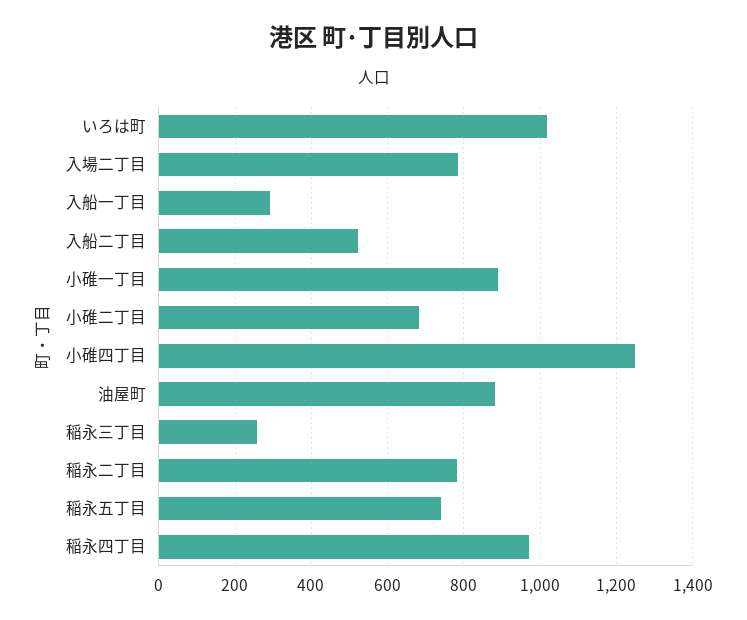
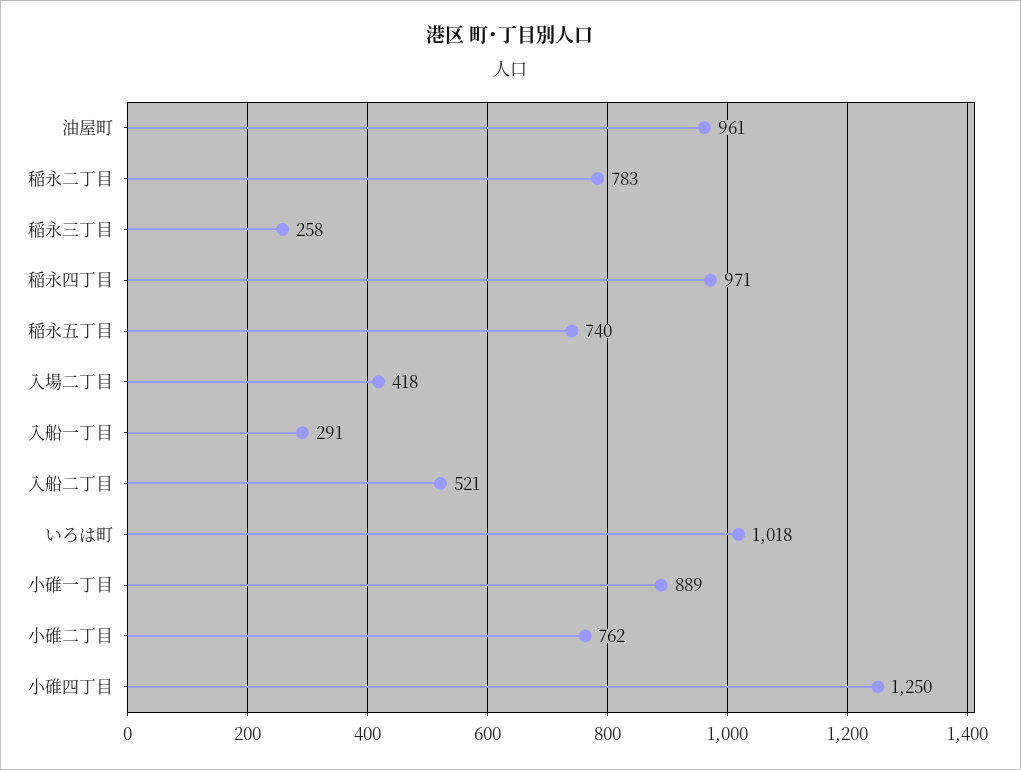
  {
    "いろは町": 1018,
-   "入場二丁目": 780,
+   "入場二丁目": 418,
    "入船一丁目": 291,
    "入船二丁目": 521,
    "小碓一丁目": 889,
-   "小碓二丁目": 680,
+   "小碓二丁目": 762,
    "小碓四丁目": 1250,
-   "油屋町": 880,
+   "油屋町": 961,
    "稲永三丁目": 258,
    "稲永二丁目": 783,
    "稲永五丁目": 740,
    "稲永四丁目": 971
  }

